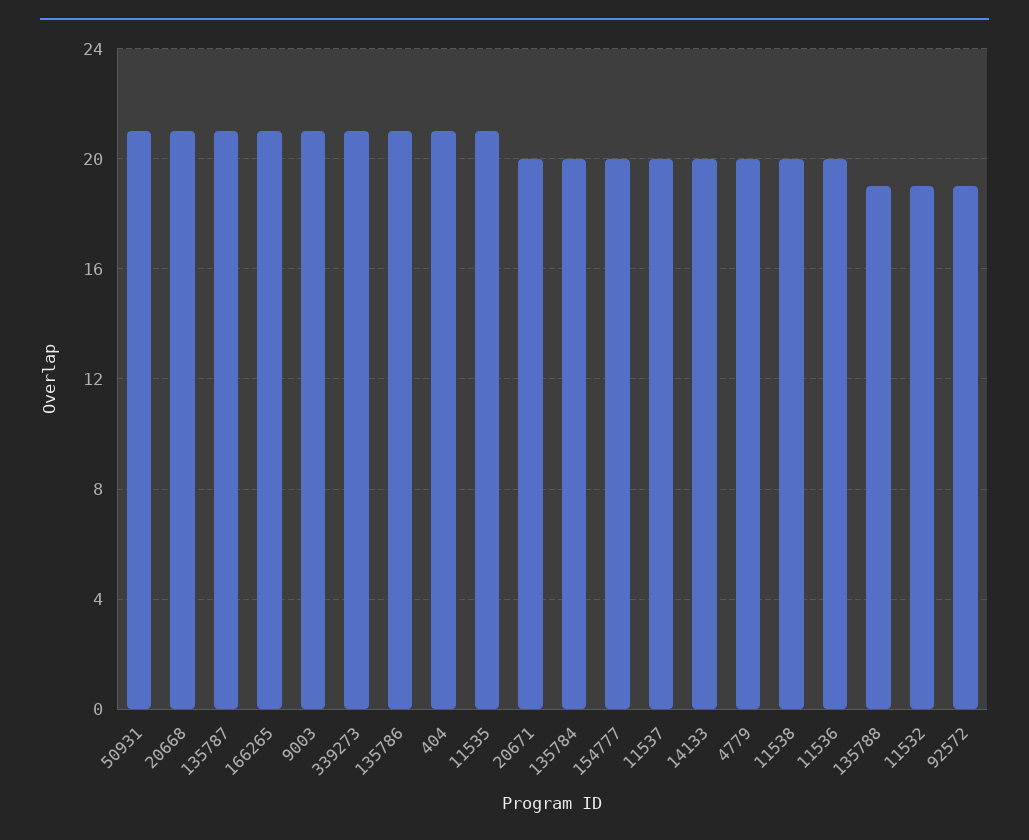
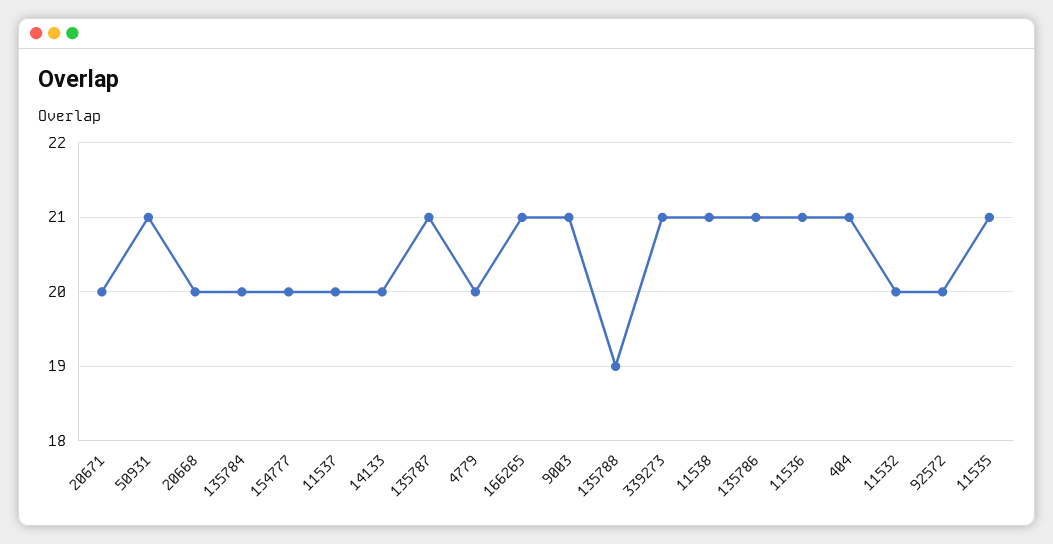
  {
    "50931": 21,
-   "20668": 21,
+   "20668": 20,
    "135787": 21,
    "166265": 21,
    "9003": 21,
    "339273": 21,
    "135786": 21,
    "404": 21,
    "11535": 21,
    "20671": 20,
    "135784": 20,
    "154777": 20,
    "11537": 20,
    "14133": 20,
    "4779": 20,
-   "11538": 20,
+   "11538": 21,
-   "11536": 20,
+   "11536": 21,
    "135788": 19,
-   "11532": 19,
+   "11532": 20,
-   "92572": 19
+   "92572": 20
  }

